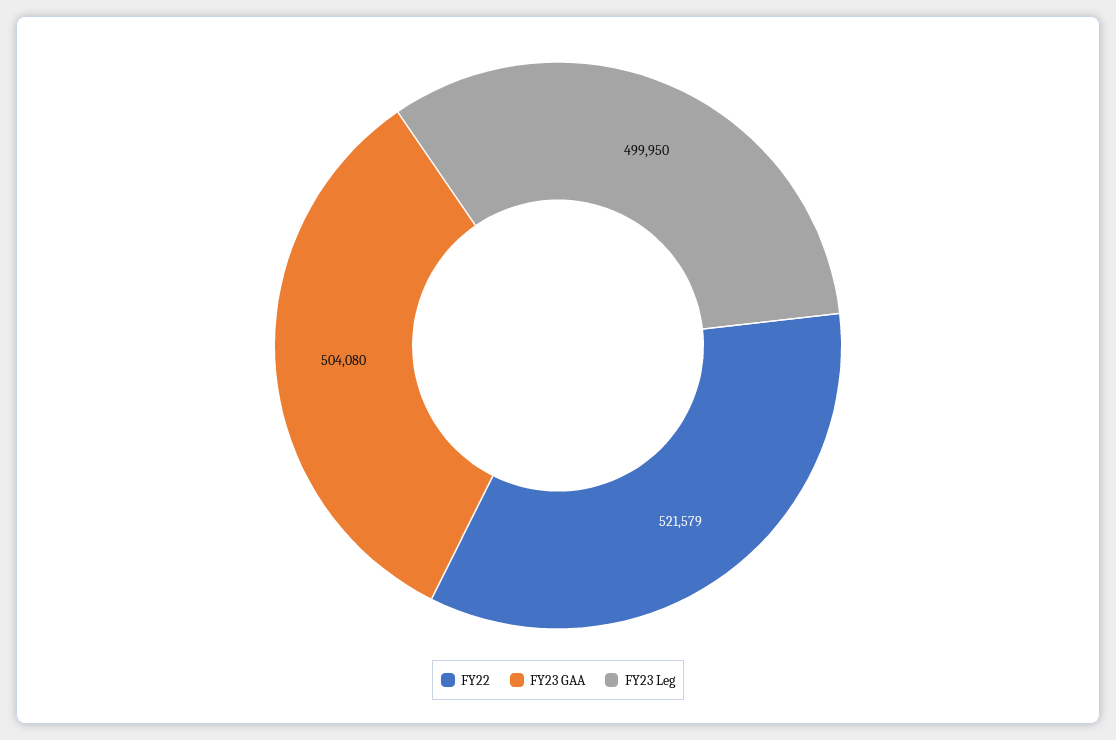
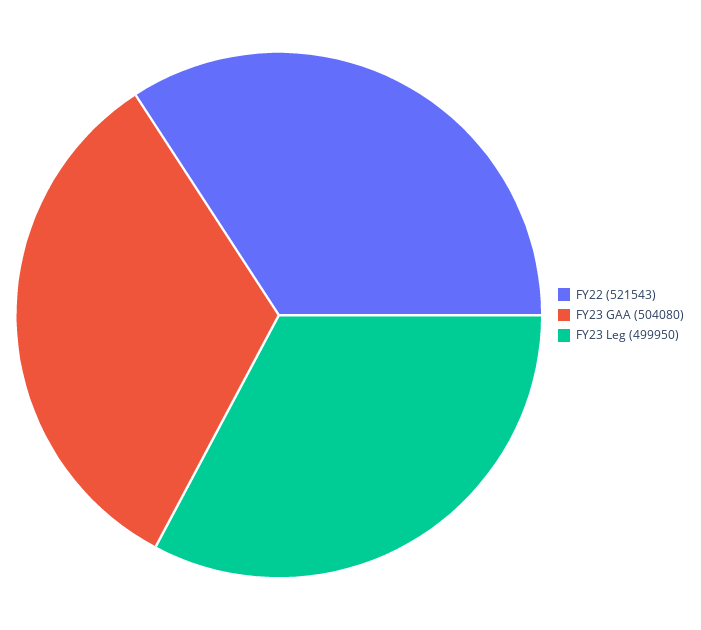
  {
-   "FY22": 521579,
+   "FY22": 521543,
    "FY23 GAA": 504080,
    "FY23 Leg": 499950
  }

